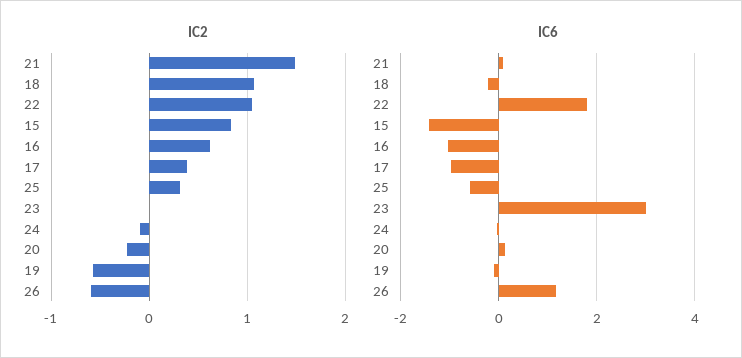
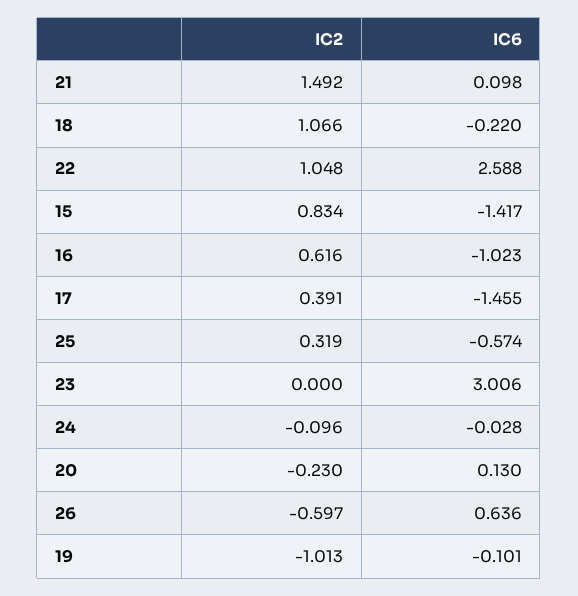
  {
    "IC2": {
      "21": 1.492,
      "18": 1.066,
      "22": 1.048,
      "15": 0.834,
      "16": 0.616,
      "17": 0.391,
      "25": 0.319,
      "23": 0,
      "24": -0.096,
      "20": -0.23,
-     "19": -0.6,
+     "19": -1.013,
      "26": -0.597
    },
    "IC6": {
      "21": 0.098,
      "18": -0.22,
-     "22": 1.8,
+     "22": 2.588,
      "15": -1.417,
      "16": -1.023,
-     "17": -1,
+     "17": -1.455,
      "25": -0.574,
      "23": 3.006,
      "24": -0.028,
      "20": 0.13,
      "19": -0.101,
-     "26": 1.2
+     "26": 0.636
    }
  }

